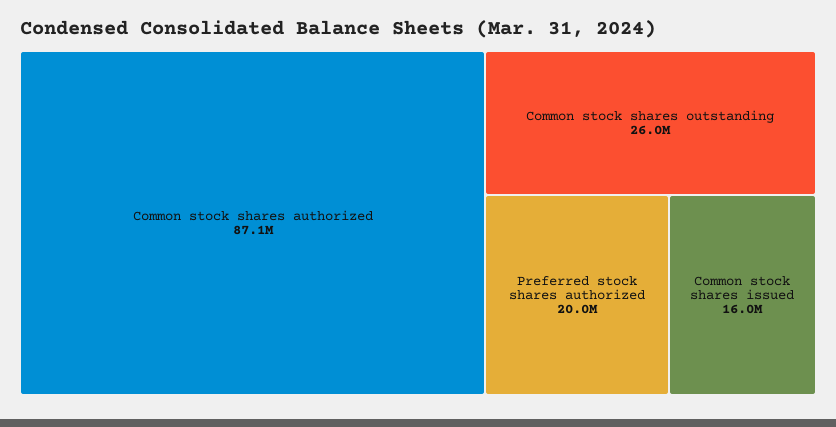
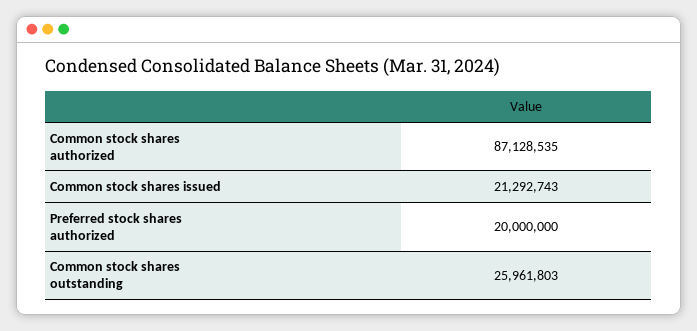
  {
    "Common stock shares authorized": 87128535,
    "Common stock shares outstanding": 25961803,
    "Preferred stock shares authorized": 20000000,
-   "Common stock shares issued": 16000000
+   "Common stock shares issued": 21292743
  }

